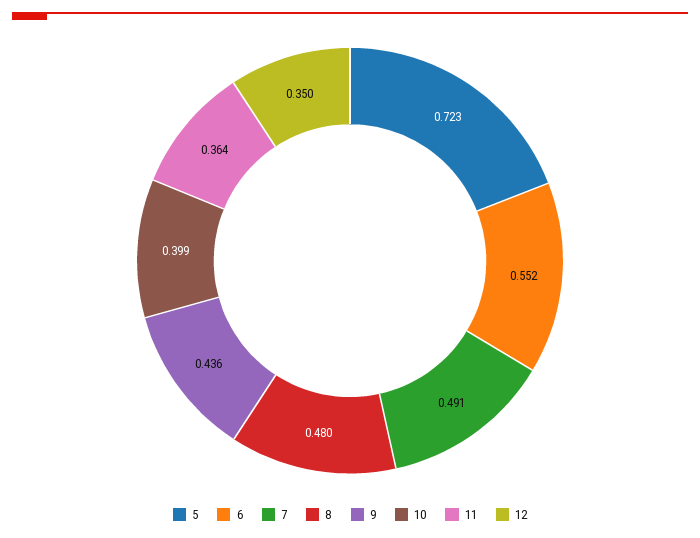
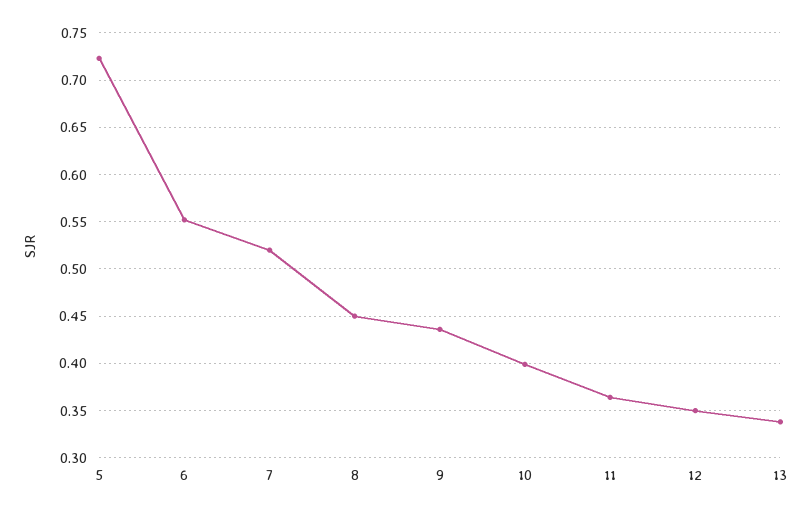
  {
    "5": 0.723,
    "6": 0.552,
-   "7": 0.491,
+   "7": 0.52,
-   "8": 0.48,
+   "8": 0.45,
    "9": 0.436,
    "10": 0.399,
    "11": 0.364,
-   "12": 0.35
+   "12": 0.35,
+   "13": 0.34
  }

